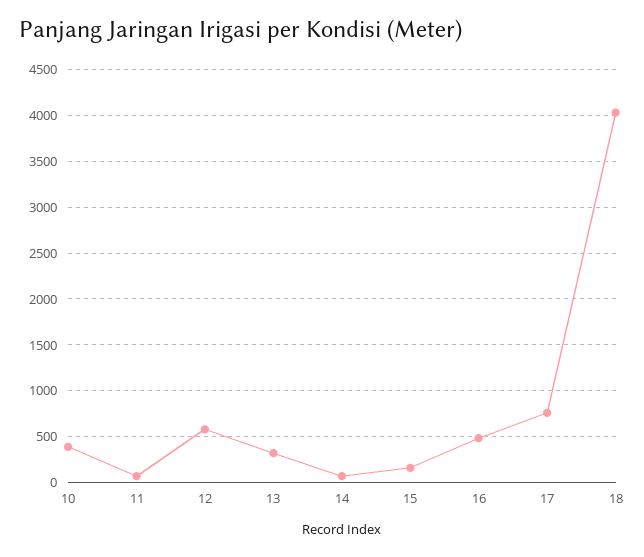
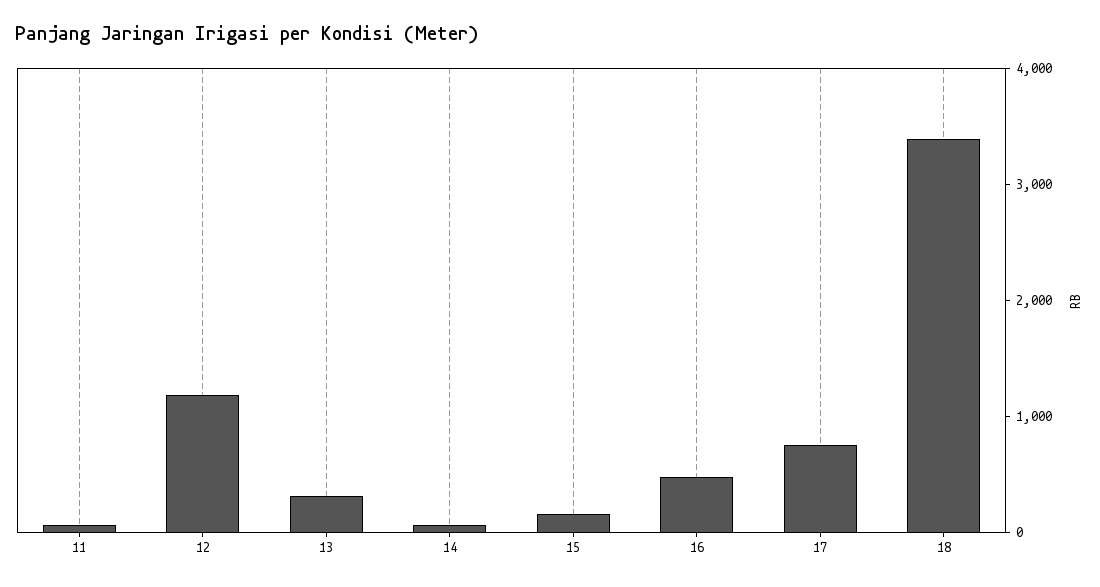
  {
-   "10": 400,
    "11": 100,
-   "12": 600,
+   "12": 1200,
    "13": 300,
    "14": 100,
    "15": 200,
    "16": 500,
    "17": 800,
-   "18": 4000
+   "18": 3400
  }

